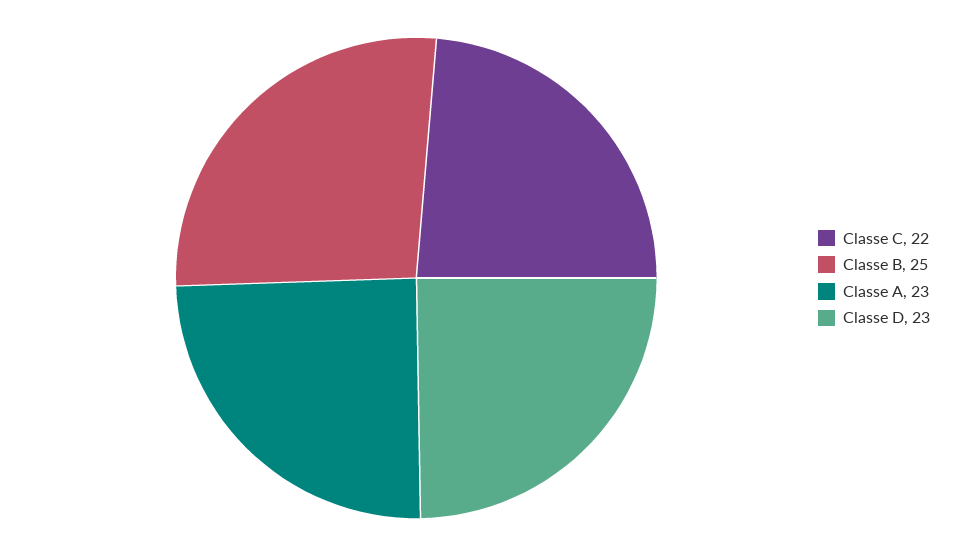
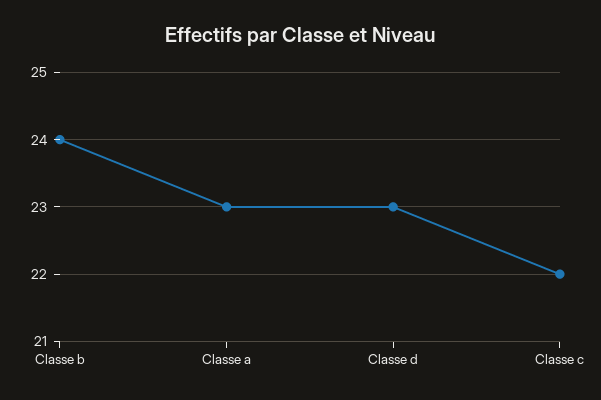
  {
    "Classe C": 22,
-   "Classe B": 25,
+   "Classe B": 24,
    "Classe A": 23,
    "Classe D": 23
  }

